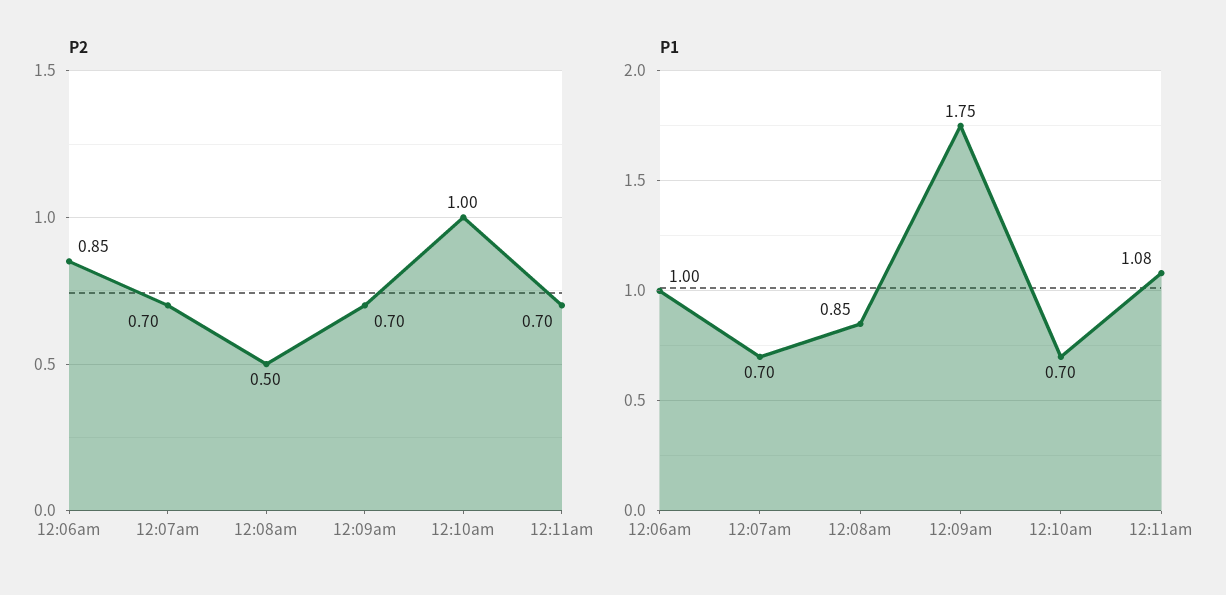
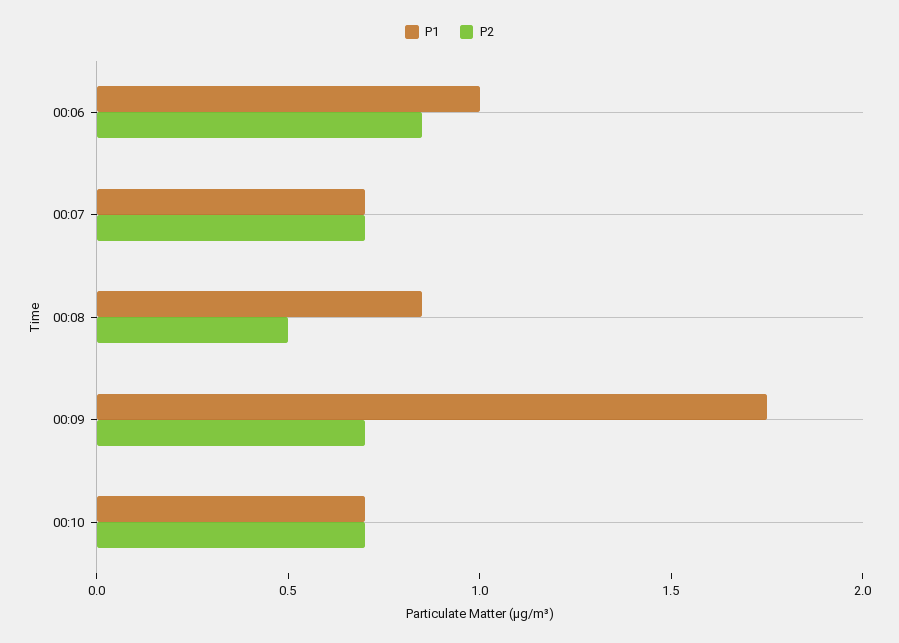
  {
    "P2": {
      "12:06am": 0.85,
      "12:07am": 0.7,
      "12:08am": 0.5,
      "12:09am": 0.7,
-     "12:10am": 1,
+     "12:10am": 0.7
-     "12:11am": 0.7
    },
    "P1": {
      "12:06am": 1,
      "12:07am": 0.7,
      "12:08am": 0.85,
      "12:09am": 1.75,
-     "12:10am": 0.7,
+     "12:10am": 0.7
-     "12:11am": 1.08
    }
  }

